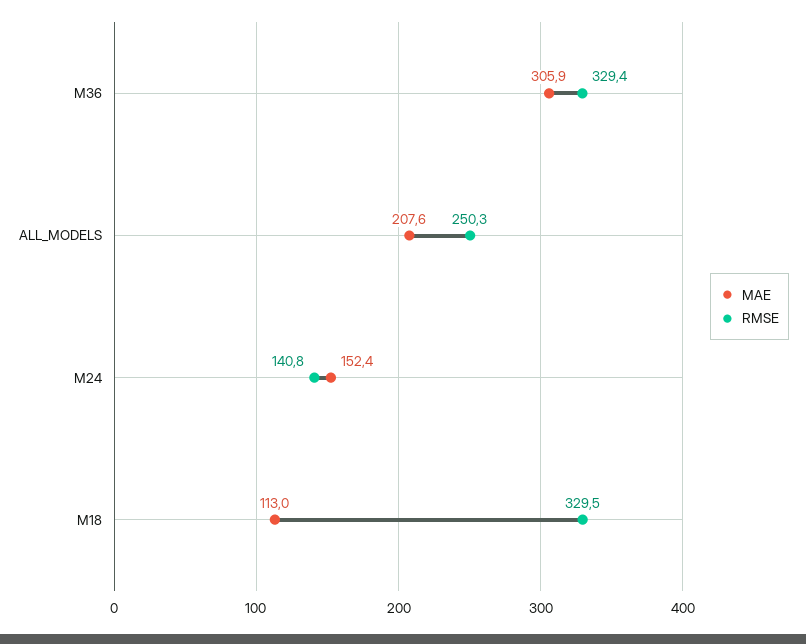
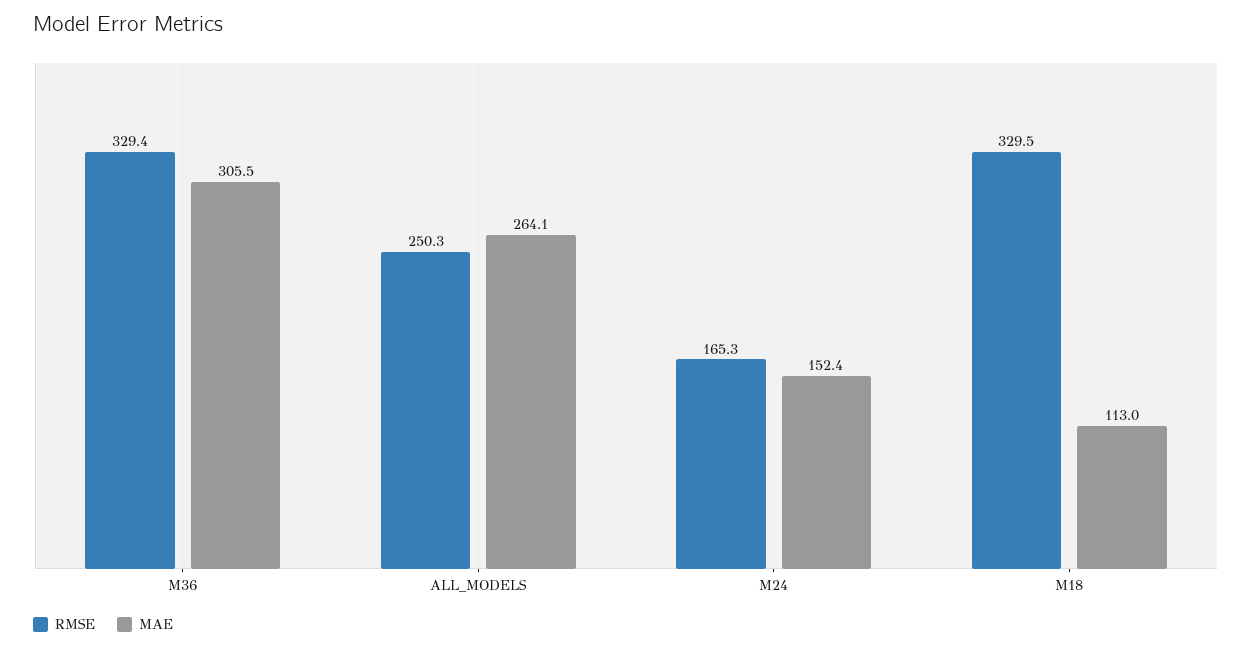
  {
    "MAE": {
-     "M36": 305.9,
+     "M36": 305.5,
-     "ALL_MODELS": 207.6,
+     "ALL_MODELS": 264.1,
      "M24": 152.4,
      "M18": 113
    },
    "RMSE": {
      "M36": 329.4,
      "ALL_MODELS": 250.3,
-     "M24": 140.8,
+     "M24": 165.3,
      "M18": 329.5
    }
  }

